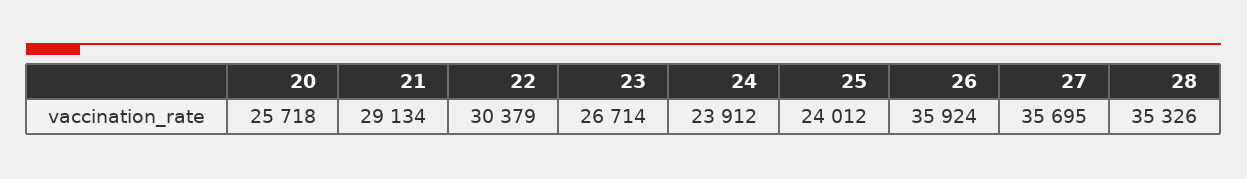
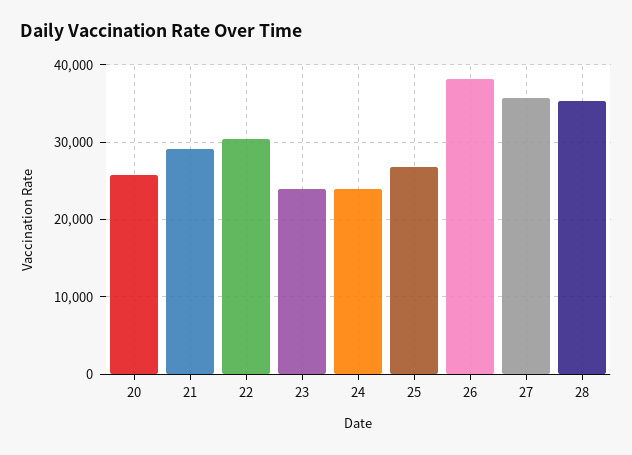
  {
    "20": 25718,
    "21": 29134,
    "22": 30379,
-   "23": 26714,
+   "23": 24000,
    "24": 23912,
-   "25": 24012,
+   "25": 27000,
-   "26": 35924,
+   "26": 38000,
    "27": 35695,
    "28": 35326
  }

